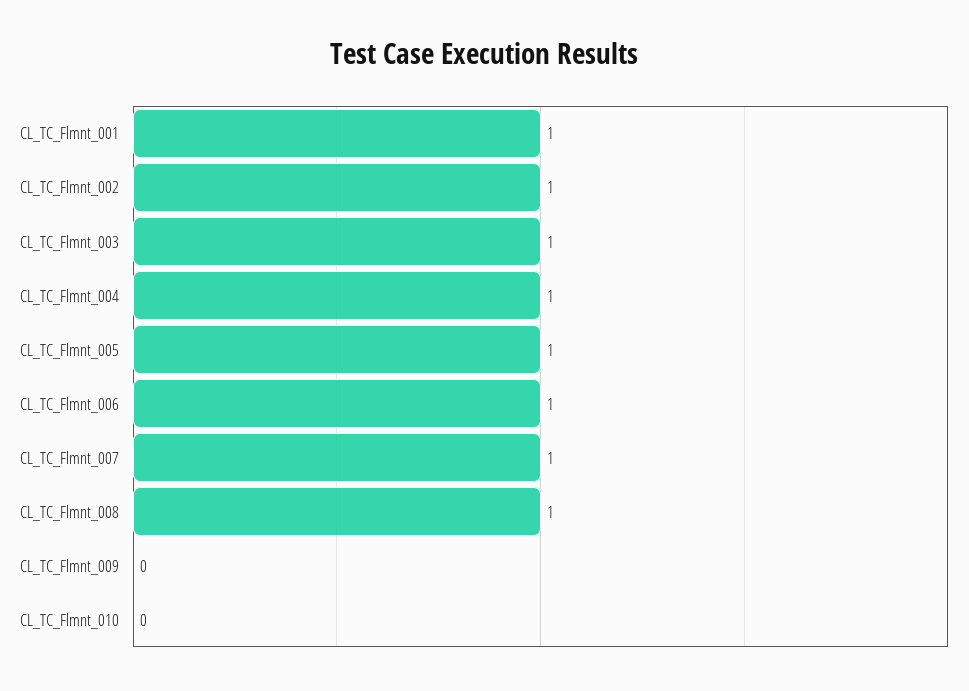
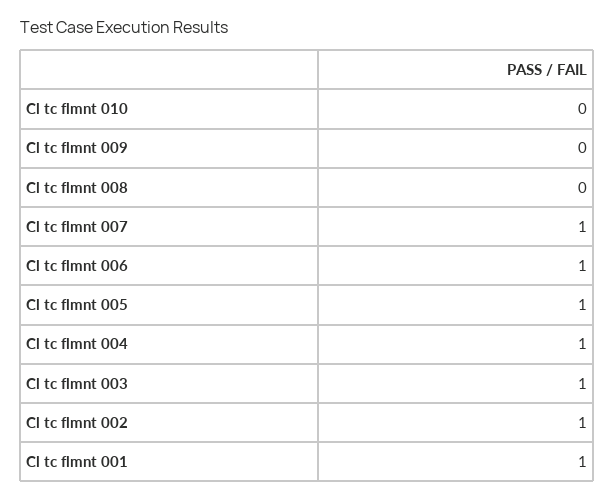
  {
    "CL_TC_Flmnt_001": 1,
    "CL_TC_Flmnt_002": 1,
    "CL_TC_Flmnt_003": 1,
    "CL_TC_Flmnt_004": 1,
    "CL_TC_Flmnt_005": 1,
    "CL_TC_Flmnt_006": 1,
    "CL_TC_Flmnt_007": 1,
-   "CL_TC_Flmnt_008": 1,
+   "CL_TC_Flmnt_008": 0,
    "CL_TC_Flmnt_009": 0,
    "CL_TC_Flmnt_010": 0
  }

